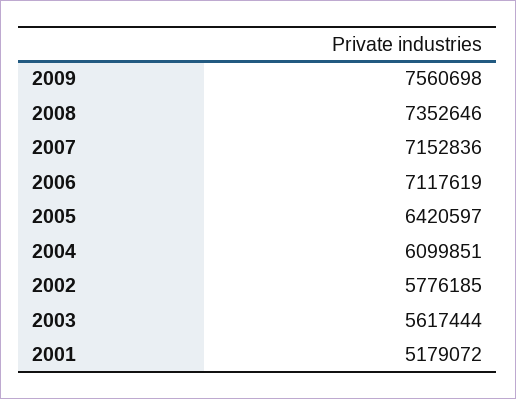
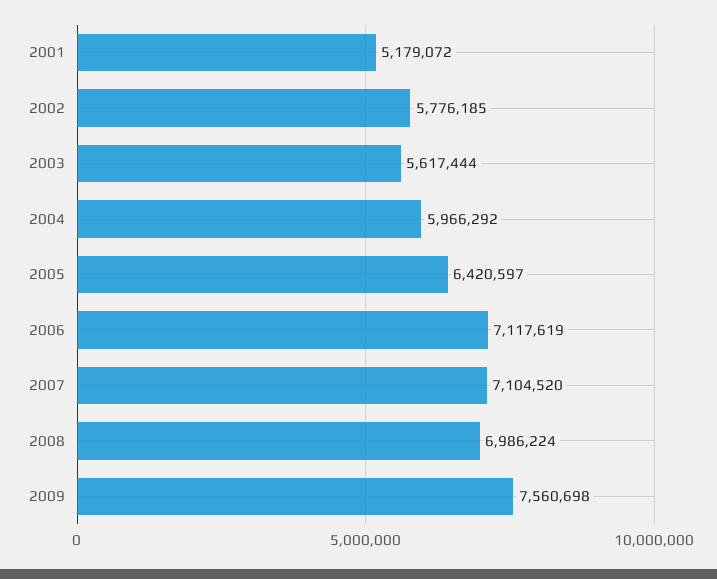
  {
    "2009": 7560698,
-   "2008": 7352646,
+   "2008": 6986224,
-   "2007": 7152836,
+   "2007": 7104520,
    "2006": 7117619,
    "2005": 6420597,
-   "2004": 6099851,
+   "2004": 5966292,
    "2002": 5776185,
    "2003": 5617444,
    "2001": 5179072
  }

